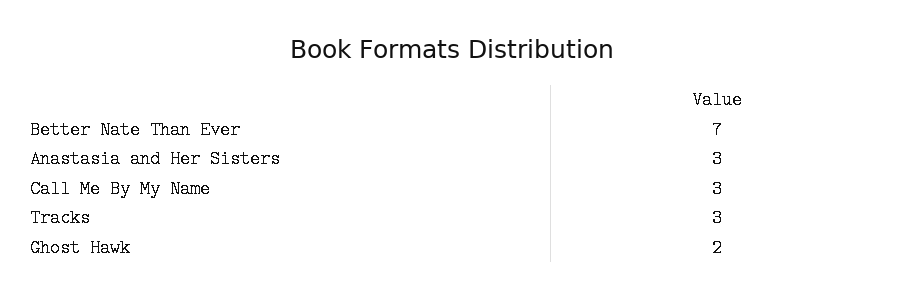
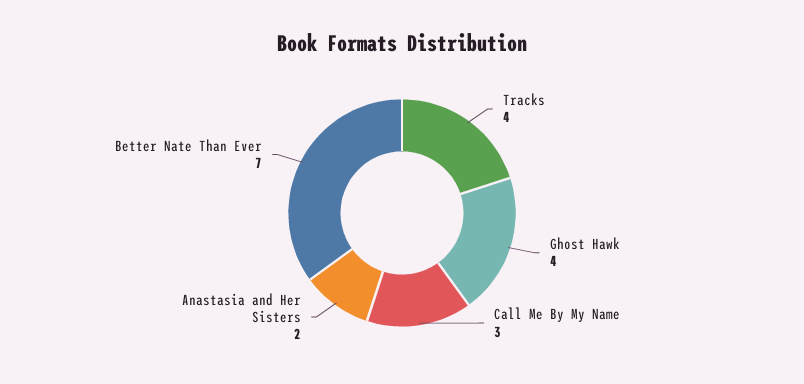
  {
    "Better Nate Than Ever": 7,
-   "Anastasia and Her Sisters": 3,
+   "Anastasia and Her Sisters": 2,
    "Call Me By My Name": 3,
-   "Tracks": 3,
+   "Tracks": 4,
-   "Ghost Hawk": 2
+   "Ghost Hawk": 4
  }

